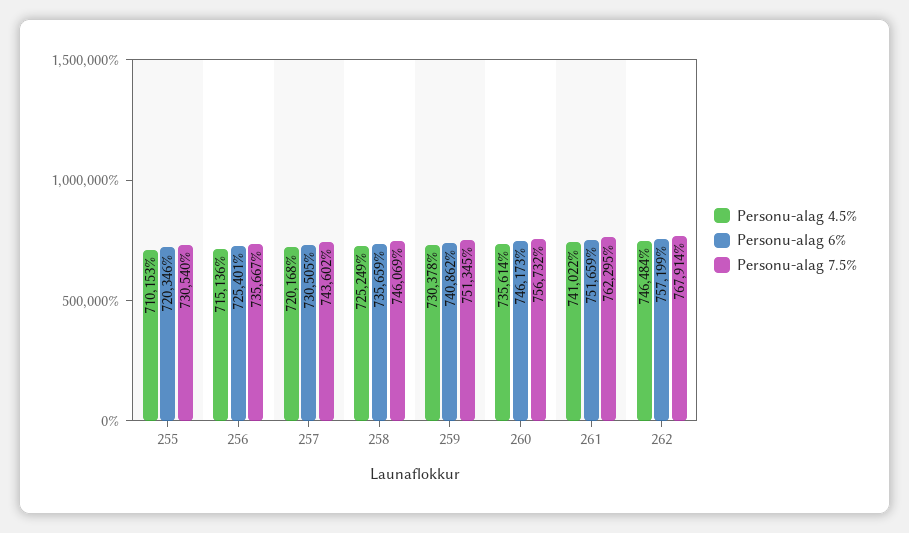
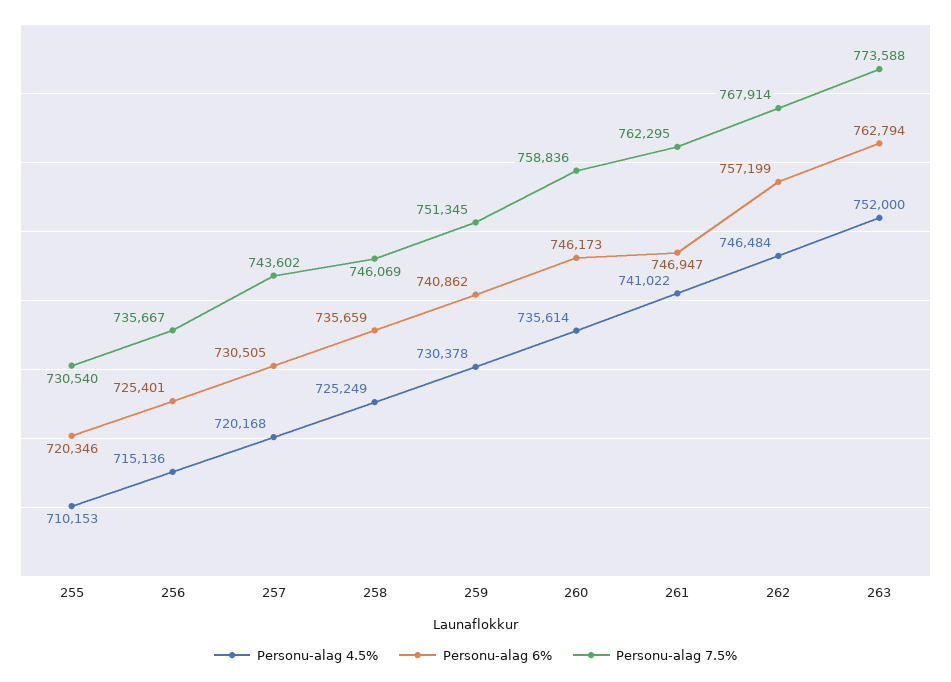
  {
    "Personu-alag 4.5%": {
      "255": 710153,
      "256": 715136,
      "257": 720168,
      "258": 725249,
      "259": 730378,
      "260": 735614,
      "261": 741022,
-     "262": 746484
+     "262": 746484,
+     "263": 752000
    },
    "Personu-alag 6%": {
      "255": 720346,
      "256": 725401,
      "257": 730505,
      "258": 735659,
      "259": 740862,
      "260": 746173,
-     "261": 751659,
+     "261": 746947,
-     "262": 757199
+     "262": 757199,
+     "263": 762794
    },
    "Personu-alag 7.5%": {
      "255": 730540,
      "256": 735667,
      "257": 743602,
      "258": 746069,
      "259": 751345,
-     "260": 756732,
+     "260": 758836,
      "261": 762295,
-     "262": 767914
+     "262": 767914,
+     "263": 773588
    }
  }

